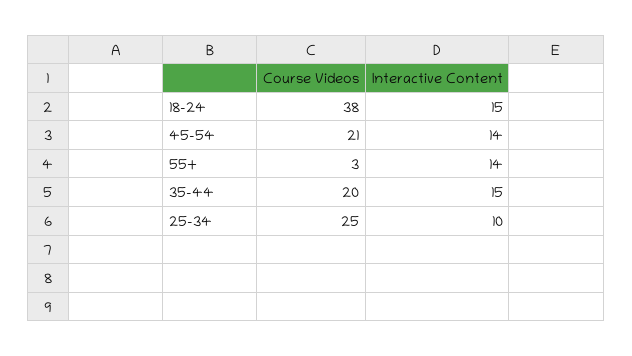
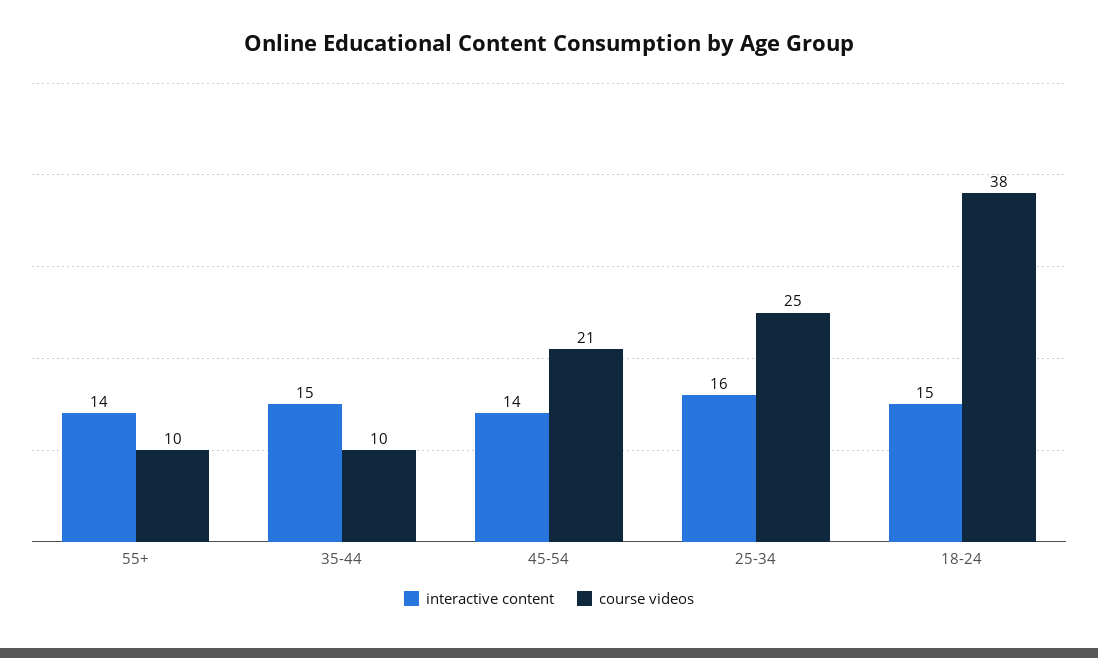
  {
    "Course Videos": {
      "18-24": 38,
      "45-54": 21,
-     "55+": 3,
+     "55+": 10,
-     "35-44": 20,
+     "35-44": 10,
      "25-34": 25
    },
    "Interactive Content": {
      "18-24": 15,
      "45-54": 14,
      "55+": 14,
      "35-44": 15,
-     "25-34": 10
+     "25-34": 16
    }
  }

